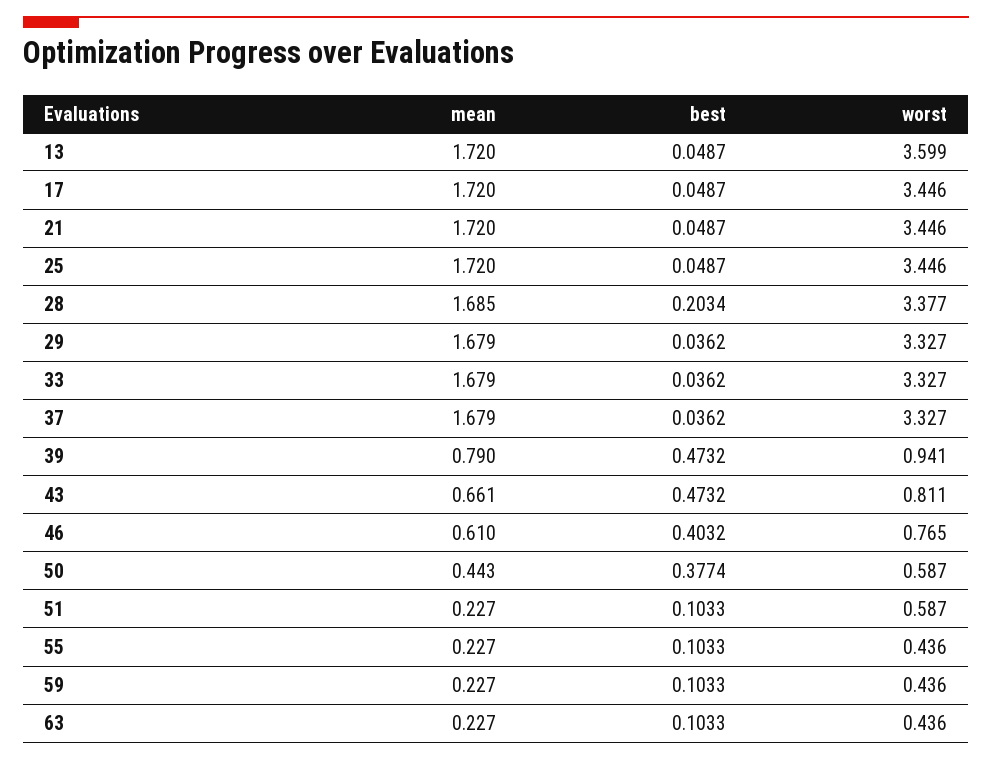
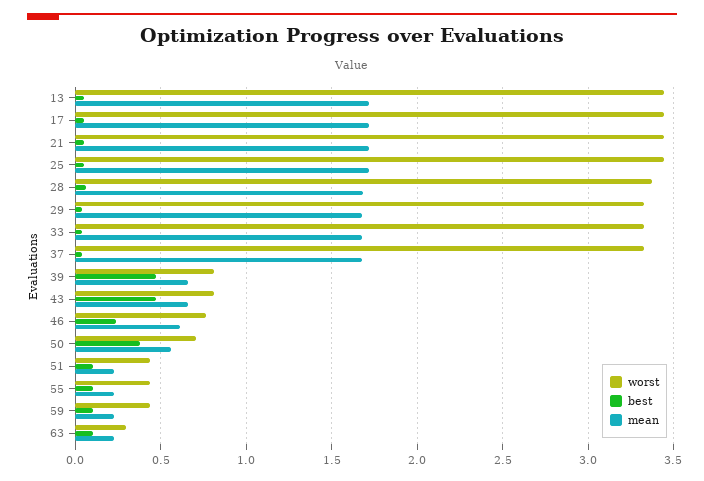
  {
    "mean": {
      "13": 1.72,
      "17": 1.72,
      "21": 1.72,
      "25": 1.72,
      "28": 1.685,
      "29": 1.679,
      "33": 1.679,
      "37": 1.679,
-     "39": 0.79,
+     "39": 0.65,
      "43": 0.661,
      "46": 0.61,
-     "50": 0.443,
+     "50": 0.55,
      "51": 0.227,
      "55": 0.227,
      "59": 0.227,
      "63": 0.227
    },
    "best": {
      "13": 0.0487,
      "17": 0.0487,
      "21": 0.0487,
      "25": 0.0487,
-     "28": 0.2034,
+     "28": 0.05,
      "29": 0.0362,
      "33": 0.0362,
      "37": 0.0362,
      "39": 0.4732,
      "43": 0.4732,
-     "46": 0.4032,
+     "46": 0.25,
      "50": 0.3774,
      "51": 0.1033,
      "55": 0.1033,
      "59": 0.1033,
      "63": 0.1033
    },
    "worst": {
-     "13": 3.599,
+     "13": 3.45,
      "17": 3.446,
      "21": 3.446,
      "25": 3.446,
      "28": 3.377,
      "29": 3.327,
      "33": 3.327,
      "37": 3.327,
-     "39": 0.941,
+     "39": 0.8,
      "43": 0.811,
      "46": 0.765,
-     "50": 0.587,
+     "50": 0.7,
-     "51": 0.587,
+     "51": 0.45,
      "55": 0.436,
      "59": 0.436,
-     "63": 0.436
+     "63": 0.3
    }
  }

